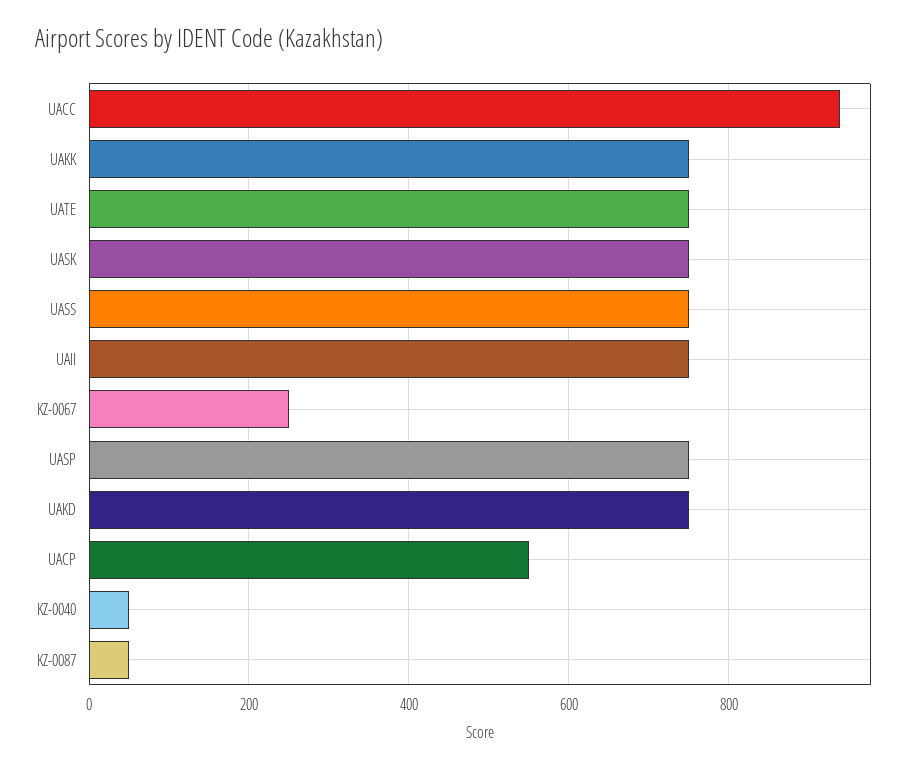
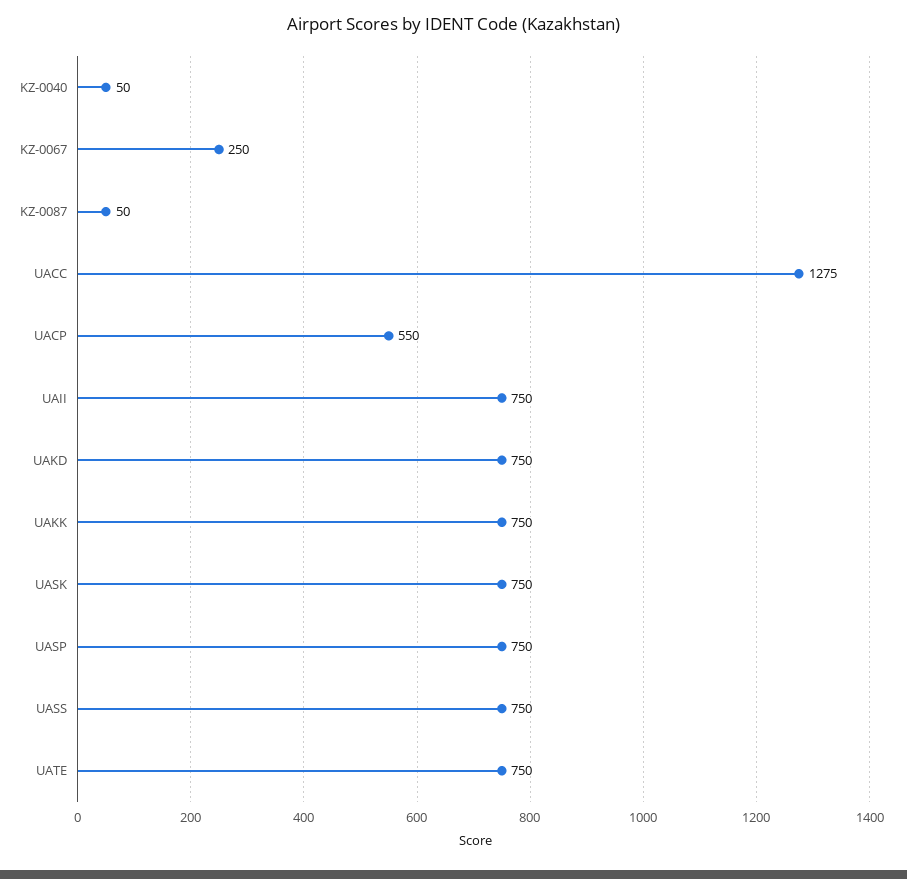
  {
-   "UACC": 940,
+   "UACC": 1275,
    "UAKK": 750,
    "UATE": 750,
    "UASK": 750,
    "UASS": 750,
    "UAII": 750,
    "KZ-0067": 250,
    "UASP": 750,
    "UAKD": 750,
    "UACP": 550,
    "KZ-0040": 50,
    "KZ-0087": 50
  }

